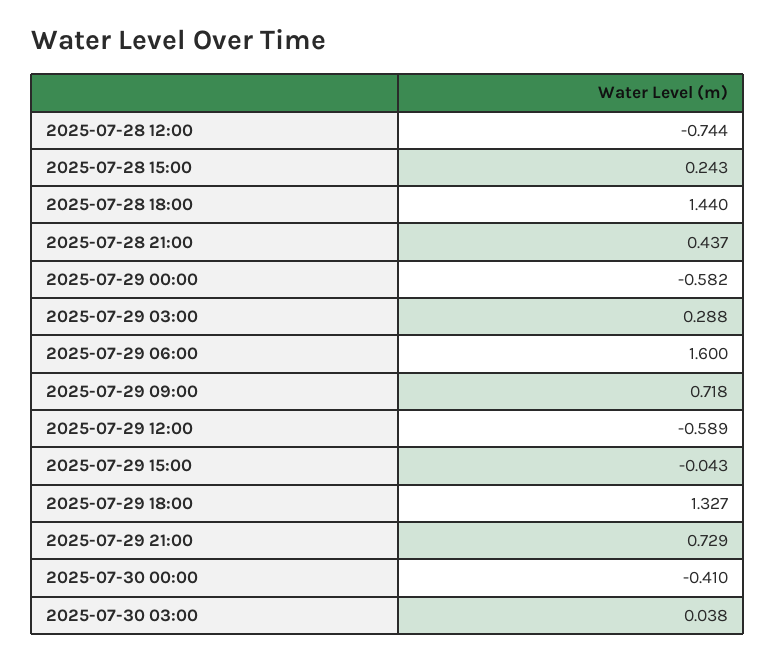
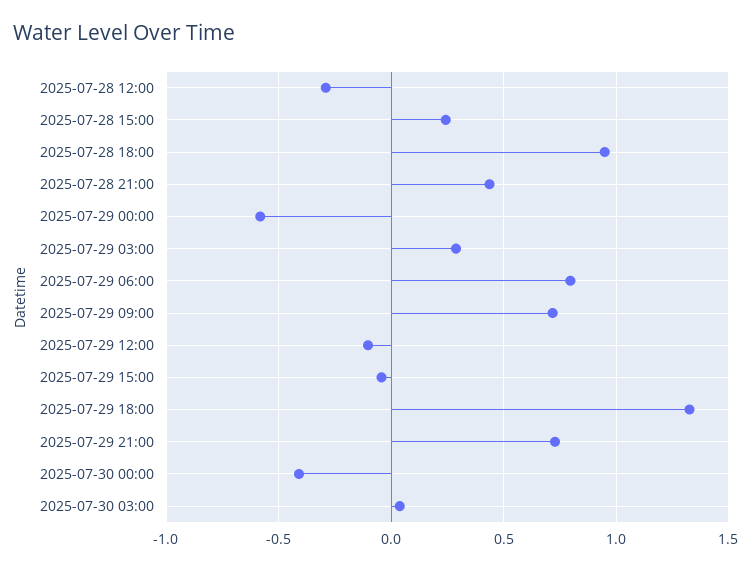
  {
-   "2025-07-28 12:00": -0.744,
+   "2025-07-28 12:00": -0.3,
    "2025-07-28 15:00": 0.243,
-   "2025-07-28 18:00": 1.44,
+   "2025-07-28 18:00": 0.95,
    "2025-07-28 21:00": 0.437,
    "2025-07-29 00:00": -0.582,
    "2025-07-29 03:00": 0.288,
-   "2025-07-29 06:00": 1.6,
+   "2025-07-29 06:00": 0.8,
    "2025-07-29 09:00": 0.718,
-   "2025-07-29 12:00": -0.589,
+   "2025-07-29 12:00": -0.1,
    "2025-07-29 15:00": -0.043,
    "2025-07-29 18:00": 1.327,
    "2025-07-29 21:00": 0.729,
    "2025-07-30 00:00": -0.41,
    "2025-07-30 03:00": 0.038
  }

